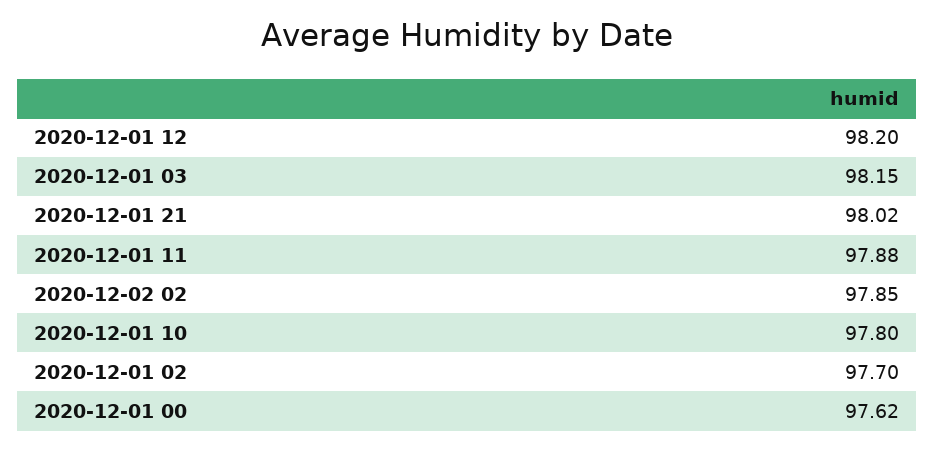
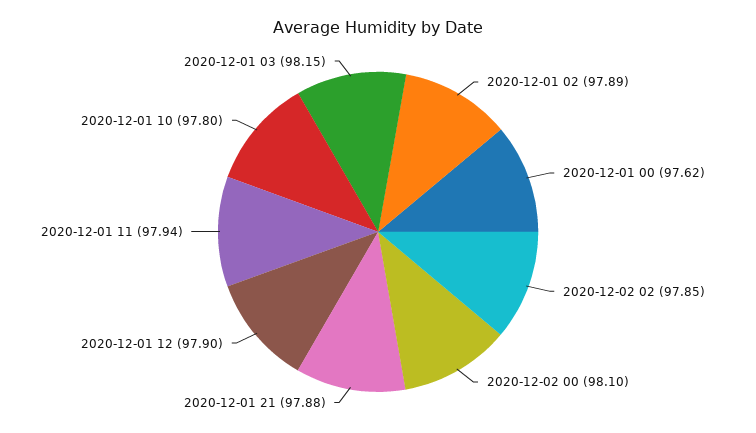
  {
-   "2020-12-01 12": 98.2,
+   "2020-12-01 12": 97.9,
    "2020-12-01 03": 98.15,
-   "2020-12-01 21": 98.02,
+   "2020-12-01 21": 97.88,
-   "2020-12-01 11": 97.88,
+   "2020-12-01 11": 97.94,
    "2020-12-02 02": 97.85,
    "2020-12-01 10": 97.8,
-   "2020-12-01 02": 97.7,
+   "2020-12-01 02": 97.89,
-   "2020-12-01 00": 97.62
+   "2020-12-01 00": 97.62,
+   "2020-12-02 00": 98.1
  }

